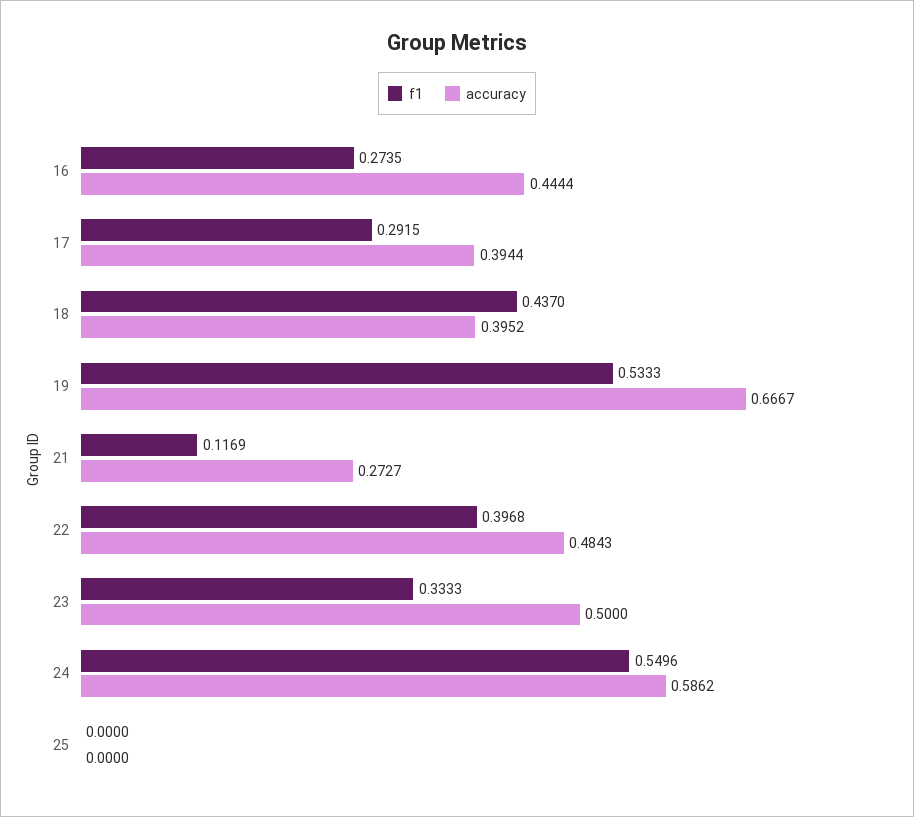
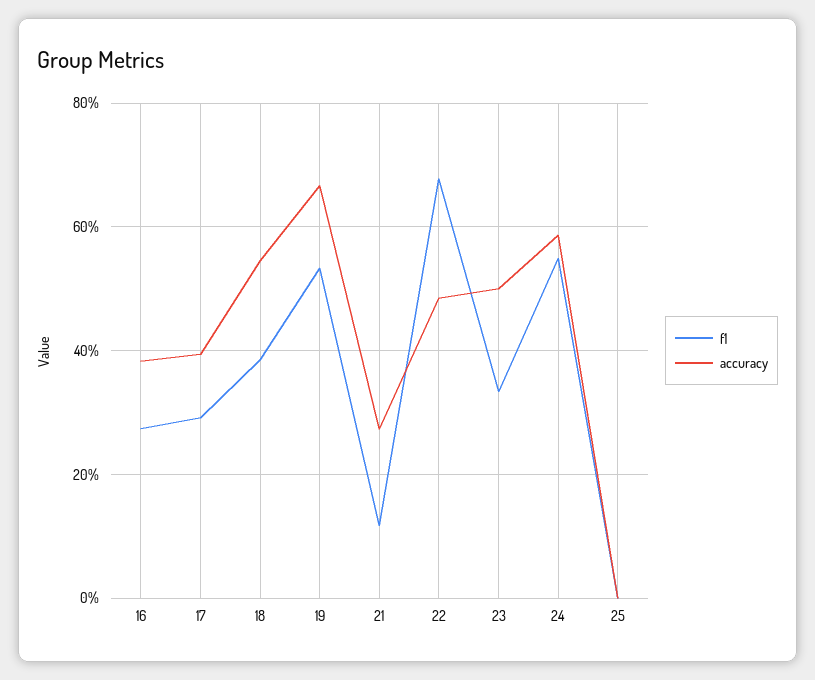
  {
    "f1": {
      "16": 0.2735,
      "17": 0.2915,
-     "18": 0.437,
+     "18": 0.38,
      "19": 0.5333,
      "21": 0.1169,
-     "22": 0.3968,
+     "22": 0.68,
      "23": 0.3333,
      "24": 0.5496,
      "25": 0
    },
    "accuracy": {
-     "16": 0.4444,
+     "16": 0.38,
      "17": 0.3944,
-     "18": 0.3952,
+     "18": 0.54,
      "19": 0.6667,
      "21": 0.2727,
      "22": 0.4843,
      "23": 0.5,
      "24": 0.5862,
      "25": 0
    }
  }

